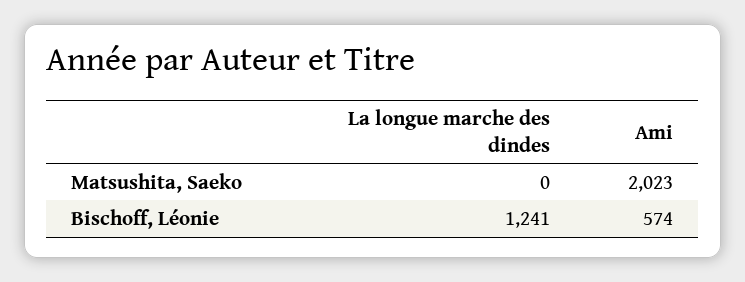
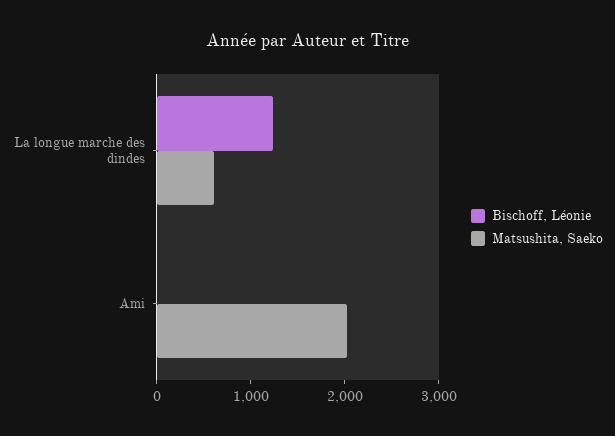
  {
    "Matsushita, Saeko": {
-     "La longue marche des dindes": 0,
+     "La longue marche des dindes": 600,
      "Ami": 2023
    },
    "Bischoff, Léonie": {
      "La longue marche des dindes": 1241,
-     "Ami": 574
+     "Ami": 0
    }
  }

